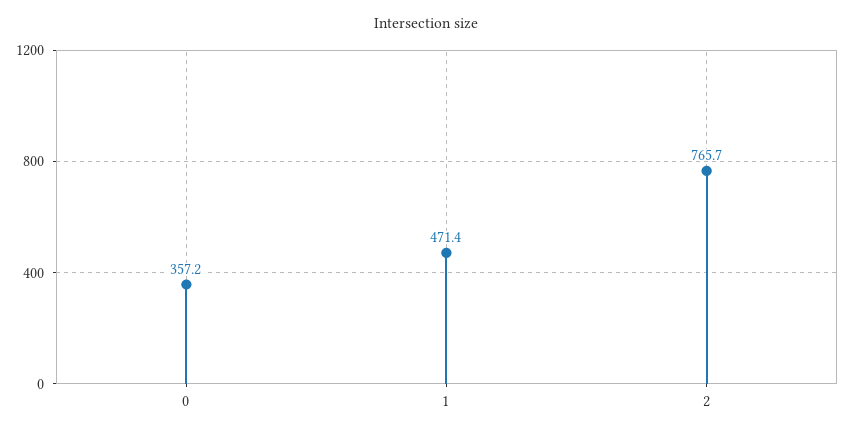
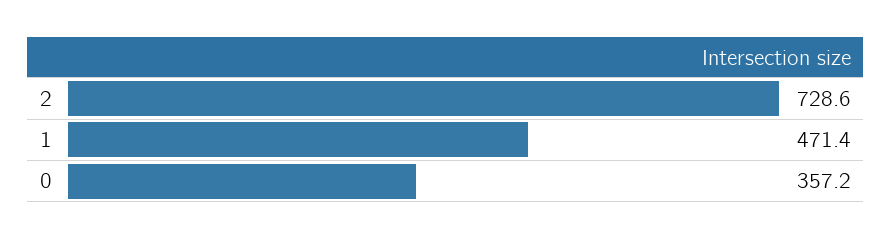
  {
    "0": 357.2,
    "1": 471.4,
-   "2": 765.7
+   "2": 728.6
  }

